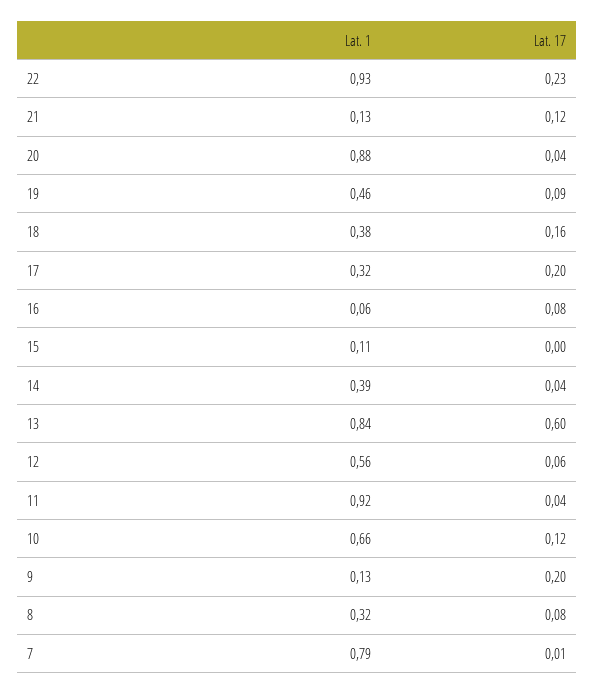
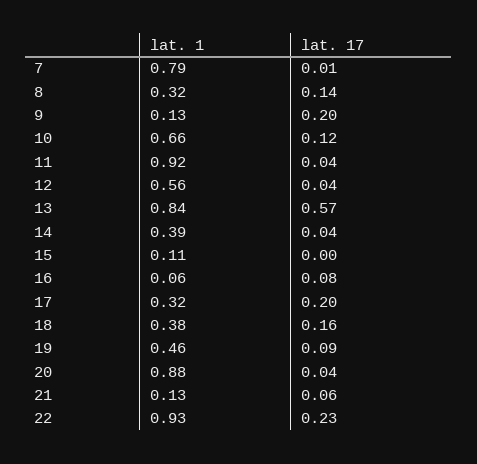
  {
    "Lat. 1": {
      "22": 0.93,
      "21": 0.13,
      "20": 0.88,
      "19": 0.46,
      "18": 0.38,
      "17": 0.32,
      "16": 0.06,
      "15": 0.11,
      "14": 0.39,
      "13": 0.84,
      "12": 0.56,
      "11": 0.92,
      "10": 0.66,
      "9": 0.13,
      "8": 0.32,
      "7": 0.79
    },
    "Lat. 17": {
      "22": 0.23,
-     "21": 0.12,
+     "21": 0.06,
      "20": 0.04,
      "19": 0.09,
      "18": 0.16,
      "17": 0.2,
      "16": 0.08,
      "15": 0,
      "14": 0.04,
-     "13": 0.6,
+     "13": 0.57,
-     "12": 0.06,
+     "12": 0.04,
      "11": 0.04,
      "10": 0.12,
      "9": 0.2,
-     "8": 0.08,
+     "8": 0.14,
      "7": 0.01
    }
  }

